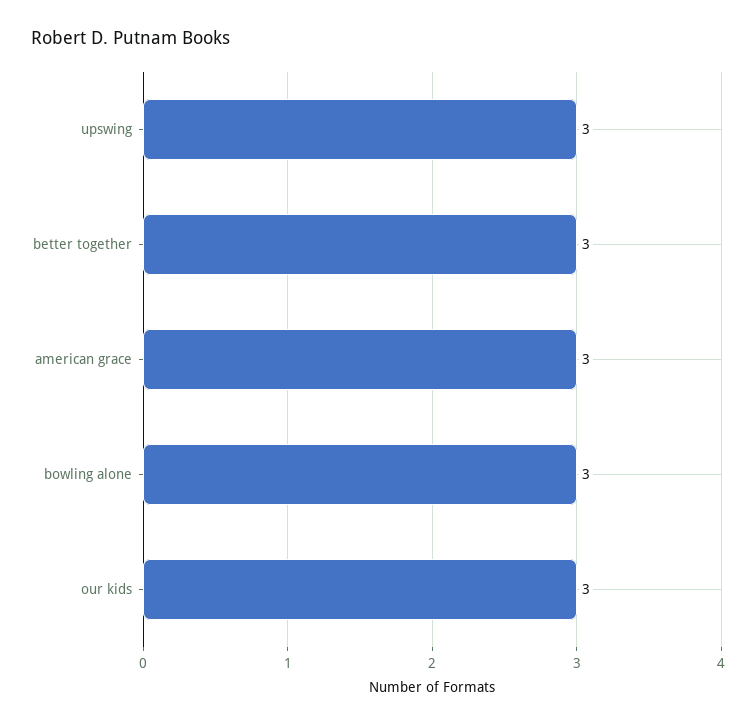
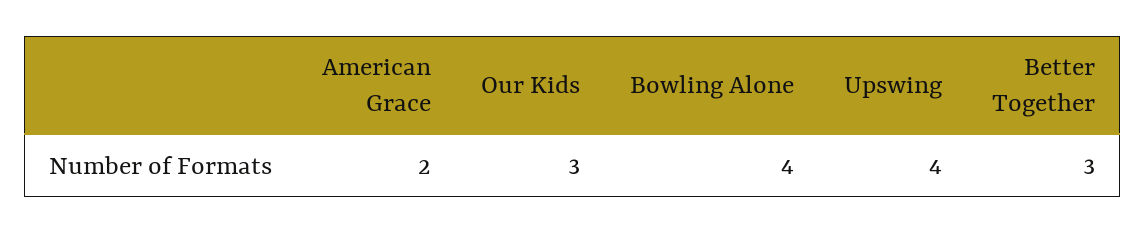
  {
-   "upswing": 3,
+   "upswing": 4,
    "better together": 3,
-   "american grace": 3,
+   "american grace": 2,
-   "bowling alone": 3,
+   "bowling alone": 4,
    "our kids": 3
  }

